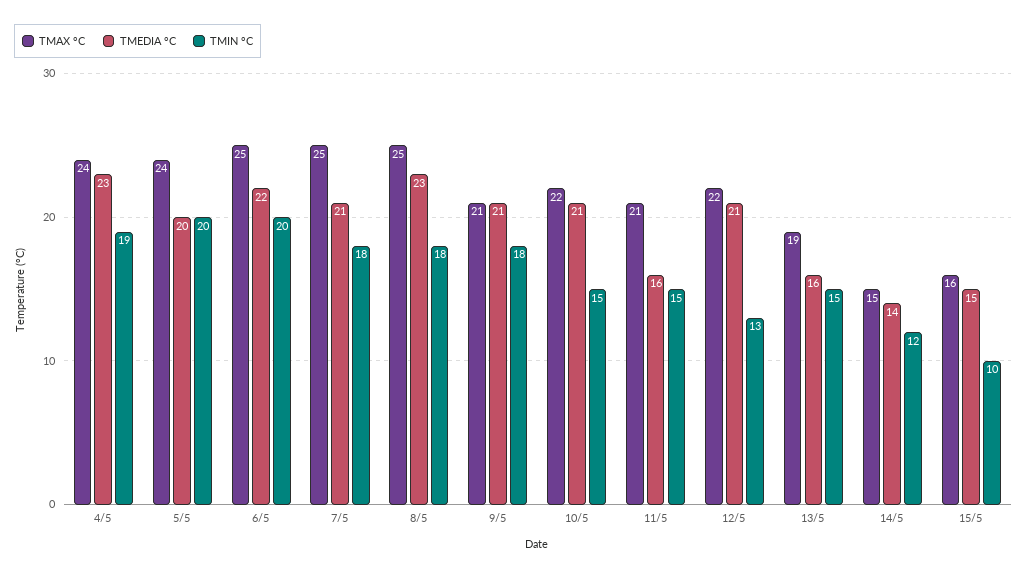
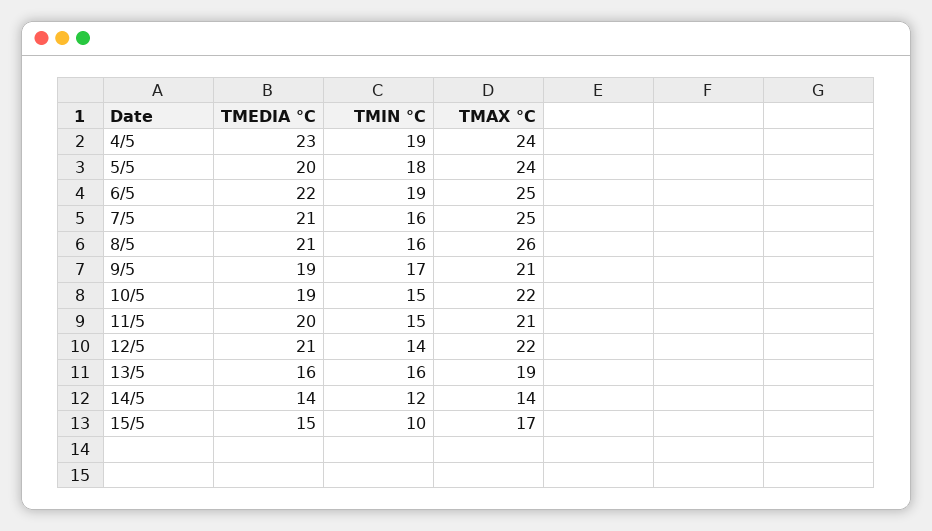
  {
    "TMAX °C": {
      "4/5": 24,
      "5/5": 24,
      "6/5": 25,
      "7/5": 25,
-     "8/5": 25,
+     "8/5": 26,
      "9/5": 21,
      "10/5": 22,
      "11/5": 21,
      "12/5": 22,
      "13/5": 19,
-     "14/5": 15,
+     "14/5": 14,
-     "15/5": 16
+     "15/5": 17
    },
    "TMEDIA °C": {
      "4/5": 23,
      "5/5": 20,
      "6/5": 22,
      "7/5": 21,
-     "8/5": 23,
+     "8/5": 21,
-     "9/5": 21,
+     "9/5": 19,
-     "10/5": 21,
+     "10/5": 19,
-     "11/5": 16,
+     "11/5": 20,
      "12/5": 21,
      "13/5": 16,
      "14/5": 14,
      "15/5": 15
    },
    "TMIN °C": {
      "4/5": 19,
-     "5/5": 20,
+     "5/5": 18,
-     "6/5": 20,
+     "6/5": 19,
-     "7/5": 18,
+     "7/5": 16,
-     "8/5": 18,
+     "8/5": 16,
-     "9/5": 18,
+     "9/5": 17,
      "10/5": 15,
      "11/5": 15,
-     "12/5": 13,
+     "12/5": 14,
-     "13/5": 15,
+     "13/5": 16,
      "14/5": 12,
      "15/5": 10
    }
  }

